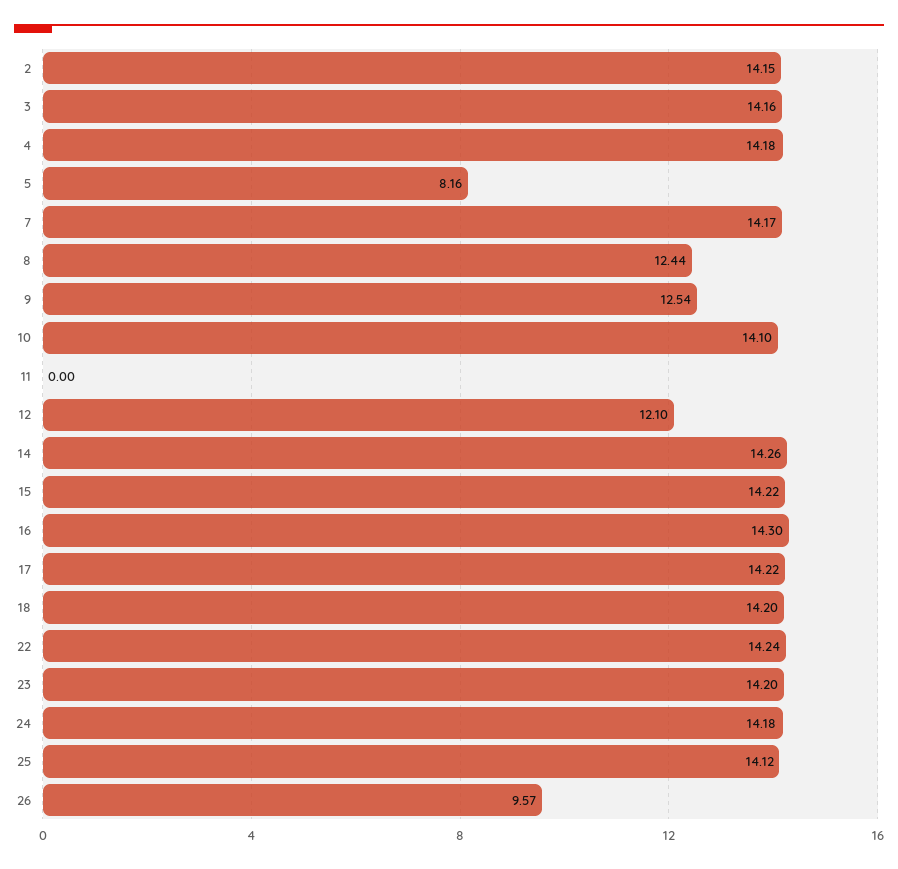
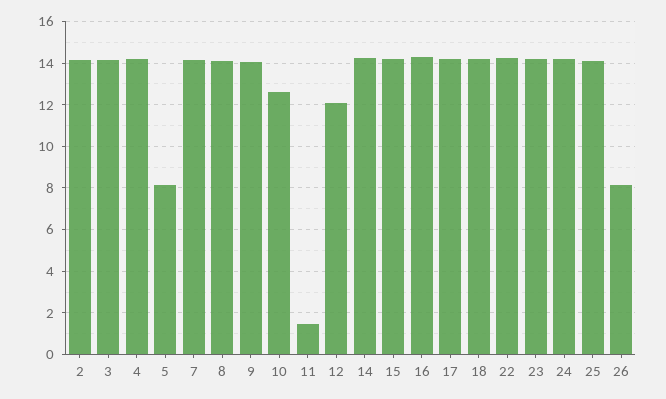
  {
    "2": 14.15,
    "3": 14.16,
    "4": 14.18,
    "5": 8.16,
    "7": 14.17,
-   "8": 12.44,
+   "8": 14,
-   "9": 12.54,
+   "9": 14,
-   "10": 14.1,
+   "10": 12.5,
-   "11": 0,
+   "11": 1.5,
    "12": 12.1,
    "14": 14.26,
    "15": 14.22,
    "16": 14.3,
    "17": 14.22,
    "18": 14.2,
    "22": 14.24,
    "23": 14.2,
    "24": 14.18,
    "25": 14.12,
-   "26": 9.57
+   "26": 8
  }

